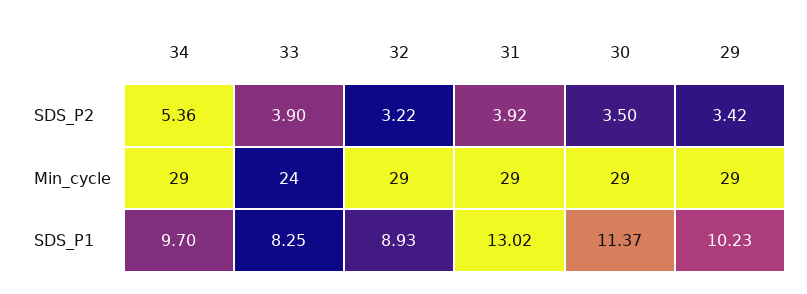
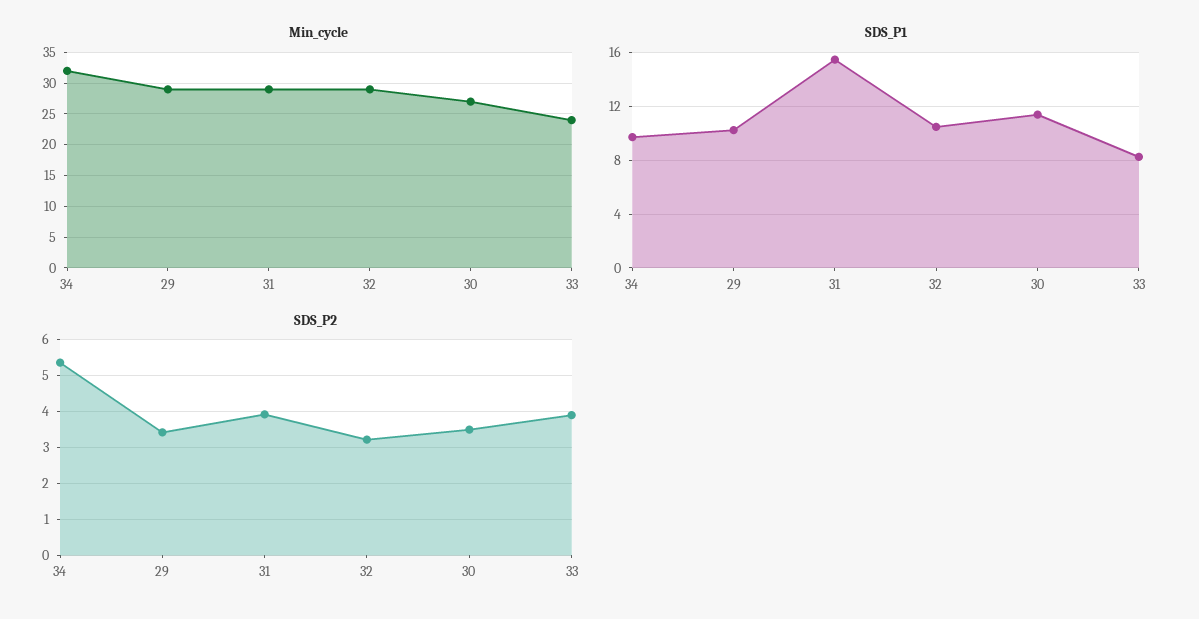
  {
    "SDS_P2": {
      "34": 5.36,
      "33": 3.9,
      "32": 3.22,
      "31": 3.92,
      "30": 3.5,
      "29": 3.42
    },
    "Min_cycle": {
-     "34": 29,
+     "34": 32,
      "33": 24,
      "32": 29,
      "31": 29,
-     "30": 29,
+     "30": 27,
      "29": 29
    },
    "SDS_P1": {
      "34": 9.7,
      "33": 8.25,
-     "32": 8.93,
+     "32": 10.5,
-     "31": 13.02,
+     "31": 15.5,
      "30": 11.37,
      "29": 10.23
    }
  }

